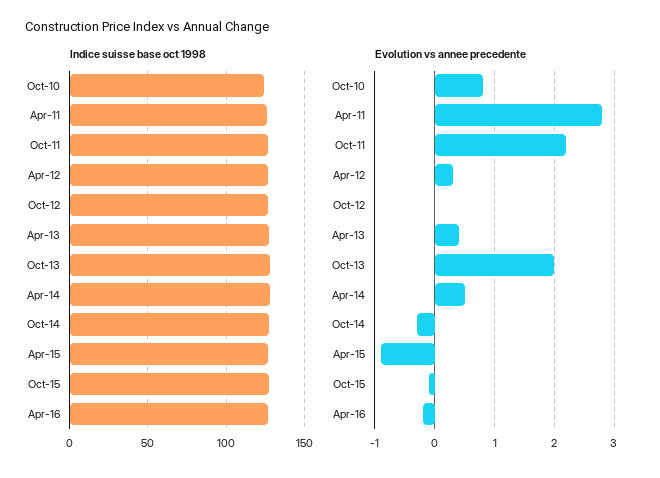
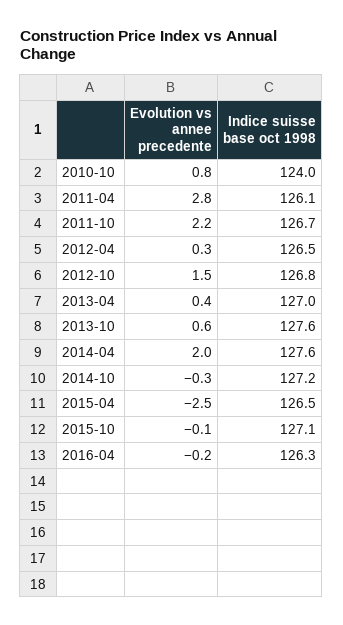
  {
    "Indice suisse base oct 1998": {
      "Oct-10": 124,
      "Apr-11": 126.1,
      "Oct-11": 126.7,
      "Apr-12": 126.5,
      "Oct-12": 126.8,
      "Apr-13": 127,
      "Oct-13": 127.6,
      "Apr-14": 127.6,
      "Oct-14": 127.2,
      "Apr-15": 126.5,
      "Oct-15": 127.1,
      "Apr-16": 126.3
    },
    "Evolution vs annee precedente": {
      "Oct-10": 0.8,
      "Apr-11": 2.8,
      "Oct-11": 2.2,
      "Apr-12": 0.3,
-     "Oct-12": 0,
+     "Oct-12": 1.5,
      "Apr-13": 0.4,
-     "Oct-13": 2,
+     "Oct-13": 0.6,
-     "Apr-14": 0.5,
+     "Apr-14": 2,
      "Oct-14": -0.3,
-     "Apr-15": -1,
+     "Apr-15": -2.5,
      "Oct-15": -0.1,
      "Apr-16": -0.2
    }
  }

